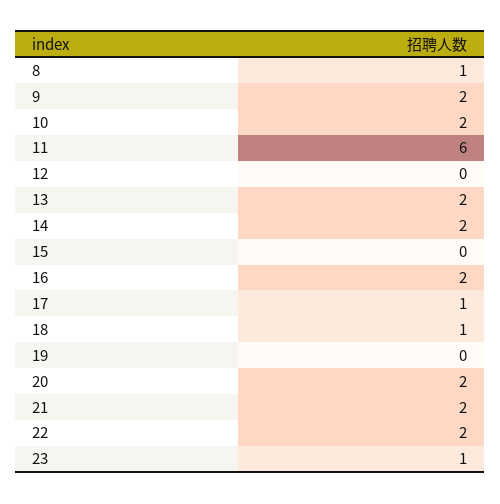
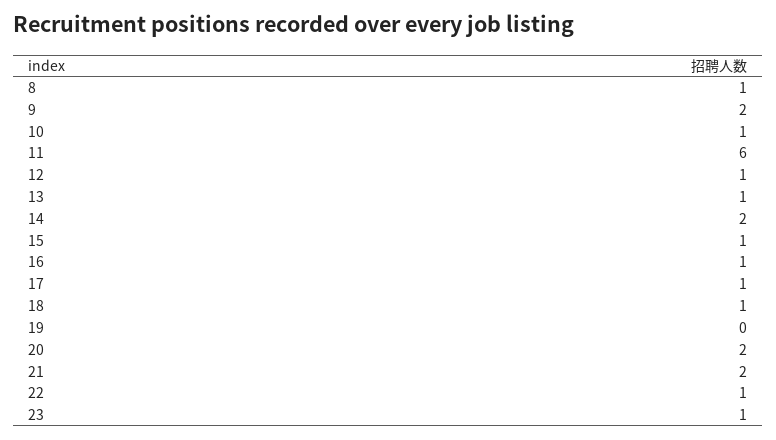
  {
    "8": 1,
    "9": 2,
-   "10": 2,
+   "10": 1,
    "11": 6,
-   "12": 0,
+   "12": 1,
-   "13": 2,
+   "13": 1,
    "14": 2,
-   "15": 0,
+   "15": 1,
-   "16": 2,
+   "16": 1,
    "17": 1,
    "18": 1,
    "19": 0,
    "20": 2,
    "21": 2,
-   "22": 2,
+   "22": 1,
    "23": 1
  }

